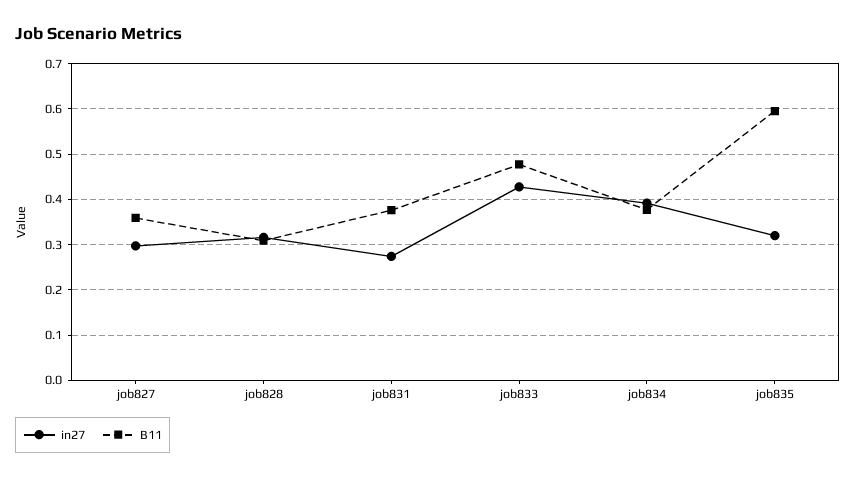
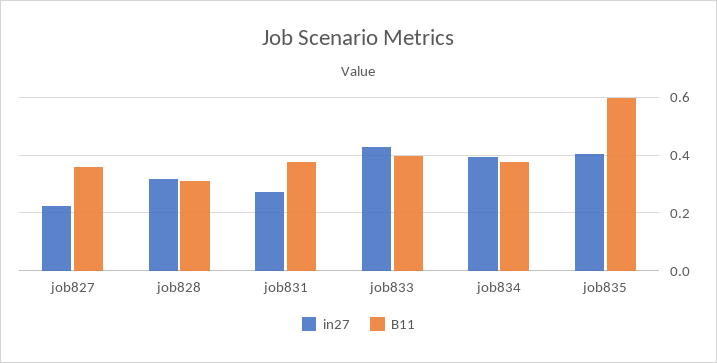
  {
    "in27": {
-     "job827": 0.3,
+     "job827": 0.225,
      "job828": 0.32,
      "job831": 0.28,
      "job833": 0.42,
      "job834": 0.4,
-     "job835": 0.32
+     "job835": 0.4
    },
    "B11": {
      "job827": 0.36,
      "job828": 0.3,
      "job831": 0.38,
-     "job833": 0.48,
+     "job833": 0.4,
      "job834": 0.38,
      "job835": 0.6
    }
  }

